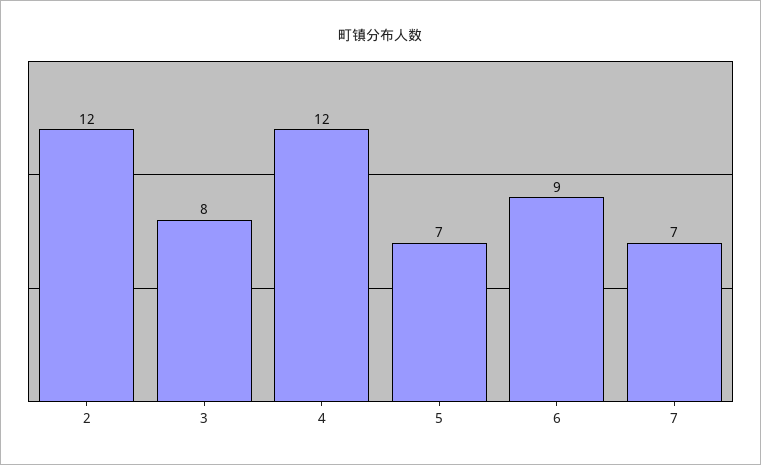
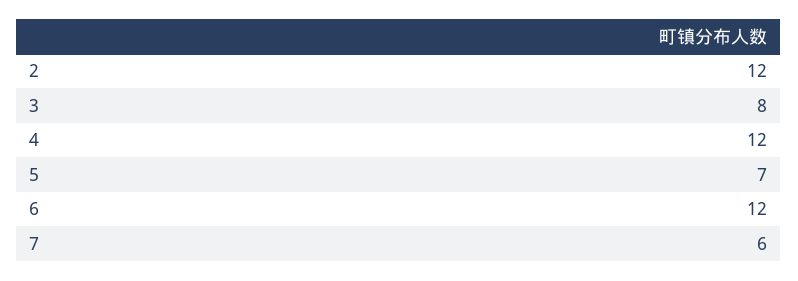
  {
    "2": 12,
    "3": 8,
    "4": 12,
    "5": 7,
-   "6": 9,
+   "6": 12,
-   "7": 7
+   "7": 6
  }

